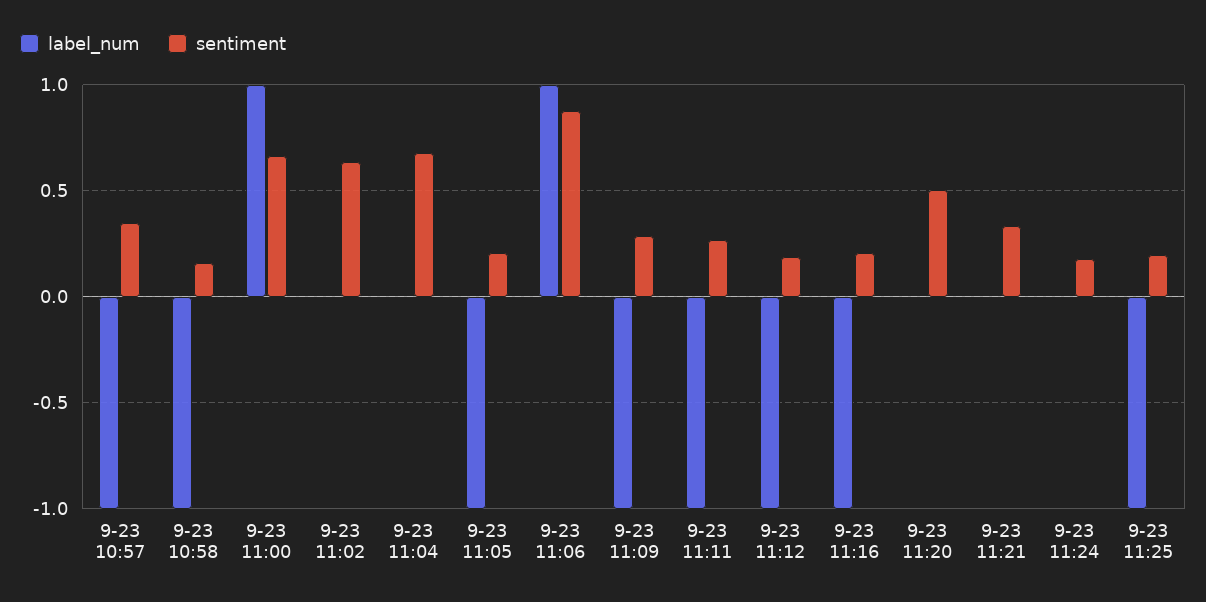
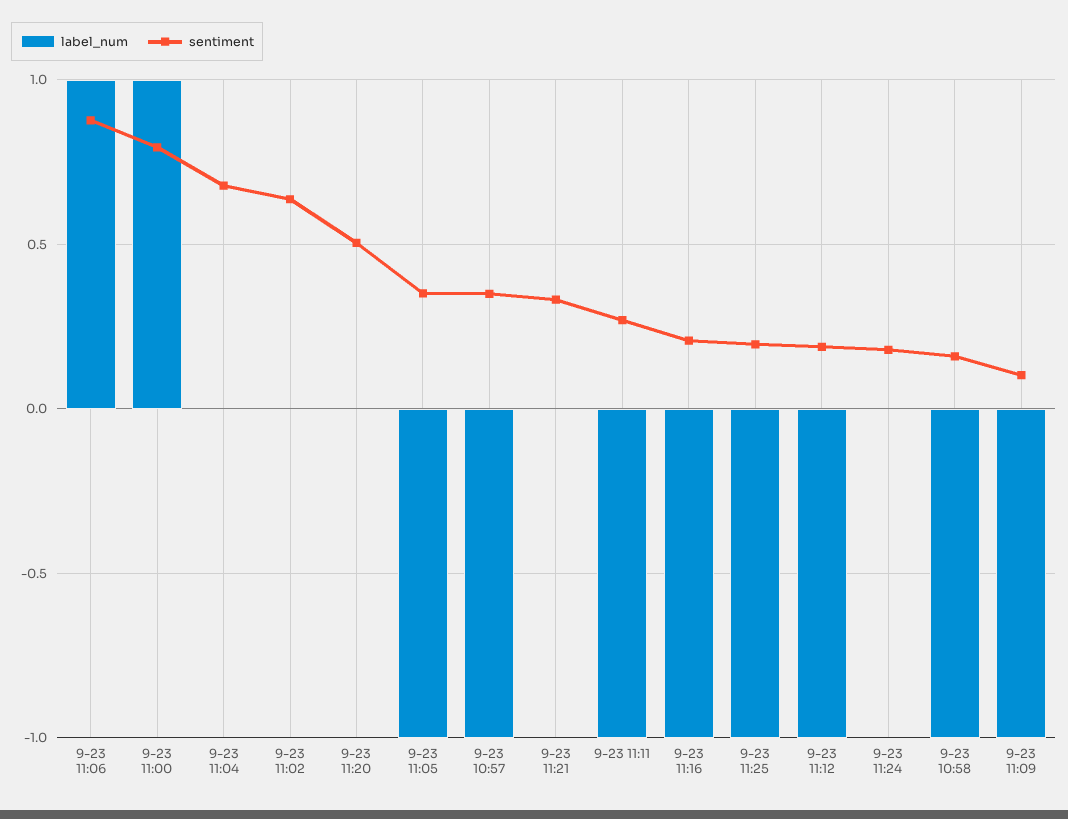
  {
    "label_num": {
      "9-23 10:57": -1,
      "9-23 10:58": -1,
      "9-23 11:00": 1,
      "9-23 11:02": 0,
      "9-23 11:04": 0,
      "9-23 11:05": -1,
      "9-23 11:06": 1,
      "9-23 11:09": -1,
      "9-23 11:11": -1,
      "9-23 11:12": -1,
      "9-23 11:16": -1,
      "9-23 11:20": 0,
      "9-23 11:21": 0,
      "9-23 11:24": 0,
      "9-23 11:25": -1
    },
    "sentiment": {
      "9-23 10:57": 0.35,
      "9-23 10:58": 0.15,
-     "9-23 11:00": 0.65,
+     "9-23 11:00": 0.8,
      "9-23 11:02": 0.65,
      "9-23 11:04": 0.7,
-     "9-23 11:05": 0.2,
+     "9-23 11:05": 0.35,
      "9-23 11:06": 0.9,
-     "9-23 11:09": 0.3,
+     "9-23 11:09": 0.1,
      "9-23 11:11": 0.25,
      "9-23 11:12": 0.2,
      "9-23 11:16": 0.2,
      "9-23 11:20": 0.5,
      "9-23 11:21": 0.35,
      "9-23 11:24": 0.2,
      "9-23 11:25": 0.2
    }
  }

